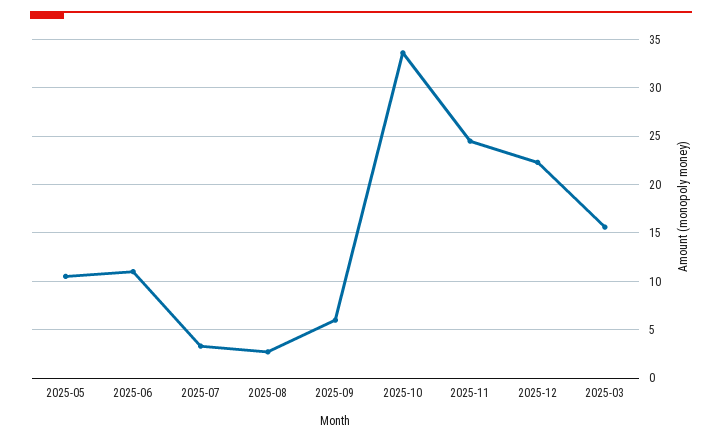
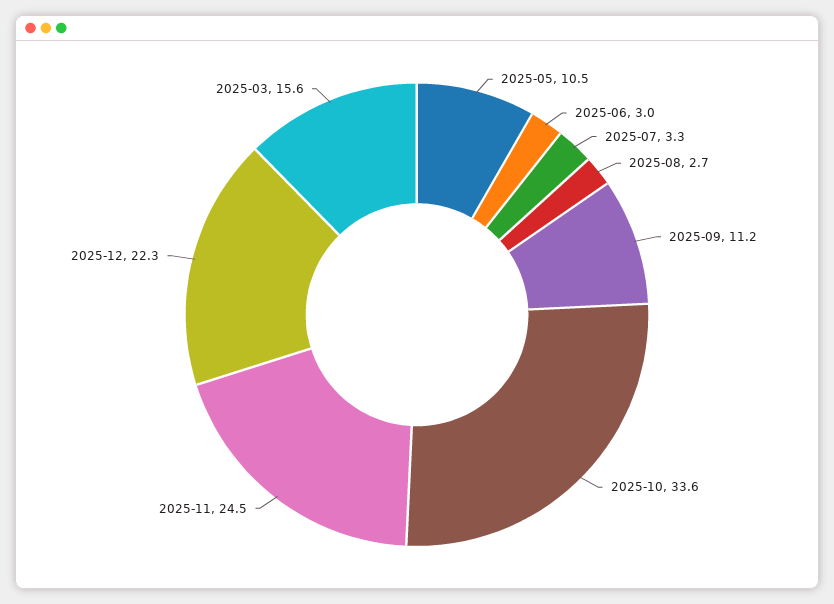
  {
    "2025-05": 10.5,
-   "2025-06": 11,
+   "2025-06": 3,
    "2025-07": 3.3,
    "2025-08": 2.7,
-   "2025-09": 6,
+   "2025-09": 11.2,
    "2025-10": 33.6,
    "2025-11": 24.5,
    "2025-12": 22.3,
    "2025-03": 15.6
  }

